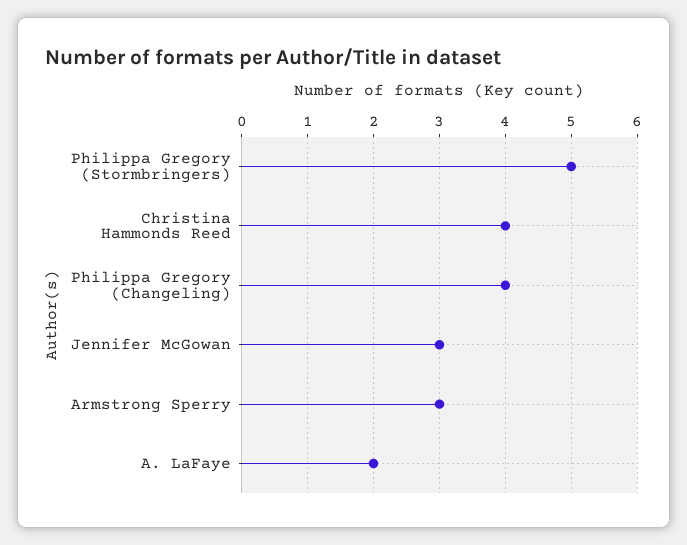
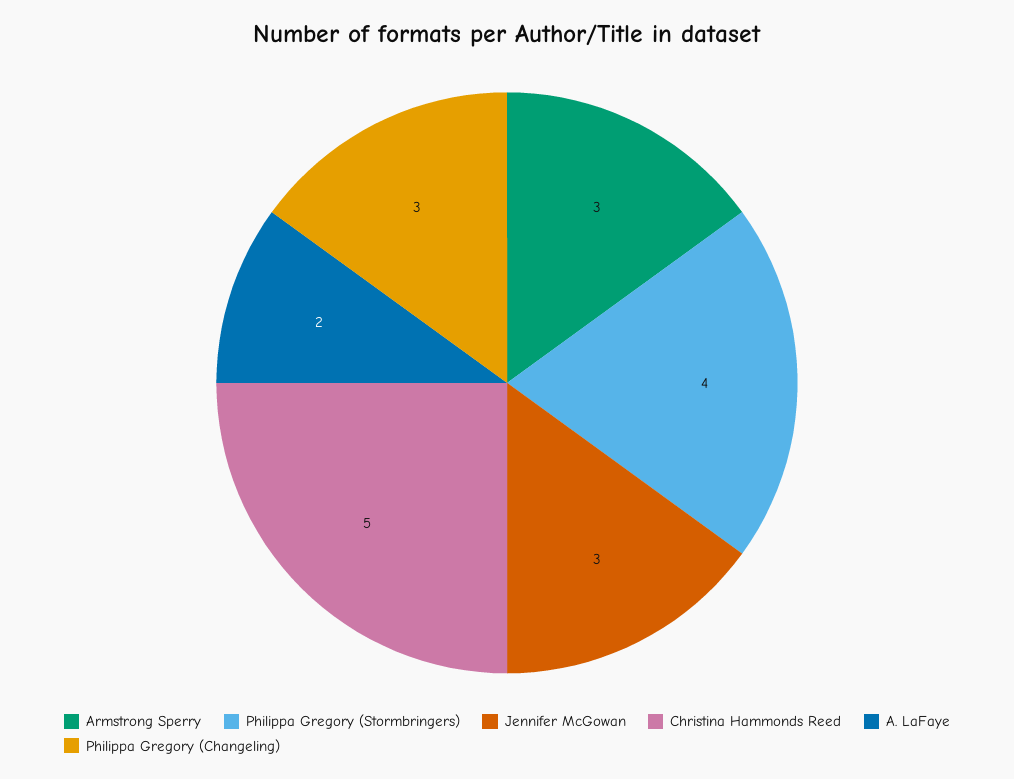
  {
-   "Philippa Gregory (Stormbringers)": 5,
+   "Philippa Gregory (Stormbringers)": 4,
-   "Christina Hammonds Reed": 4,
+   "Christina Hammonds Reed": 5,
-   "Philippa Gregory (Changeling)": 4,
+   "Philippa Gregory (Changeling)": 3,
    "Jennifer McGowan": 3,
    "Armstrong Sperry": 3,
    "A. LaFaye": 2
  }

